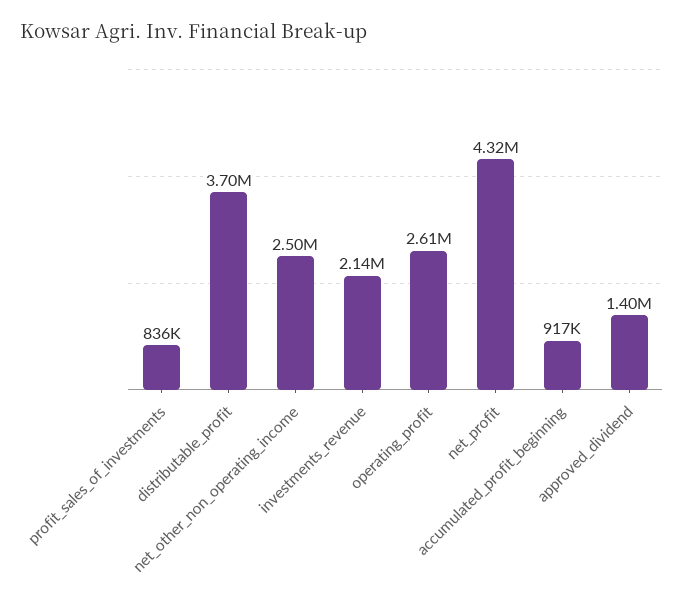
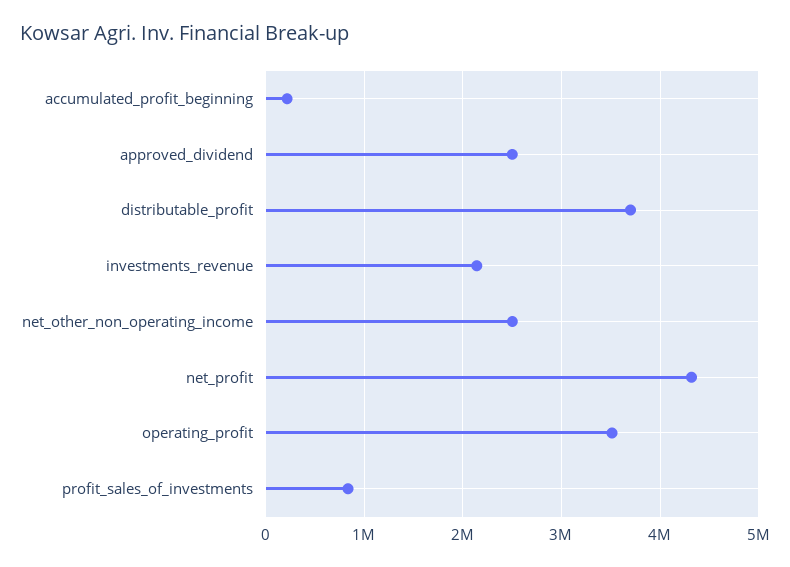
  {
    "profit_sales_of_investments": 836000,
    "distributable_profit": 3700000,
    "net_other_non_operating_income": 2500000,
    "investments_revenue": 2140000,
-   "operating_profit": 2610000,
+   "operating_profit": 3500000,
    "net_profit": 4320000,
-   "accumulated_profit_beginning": 917000,
+   "accumulated_profit_beginning": 200000,
-   "approved_dividend": 1400000
+   "approved_dividend": 2500000
  }

